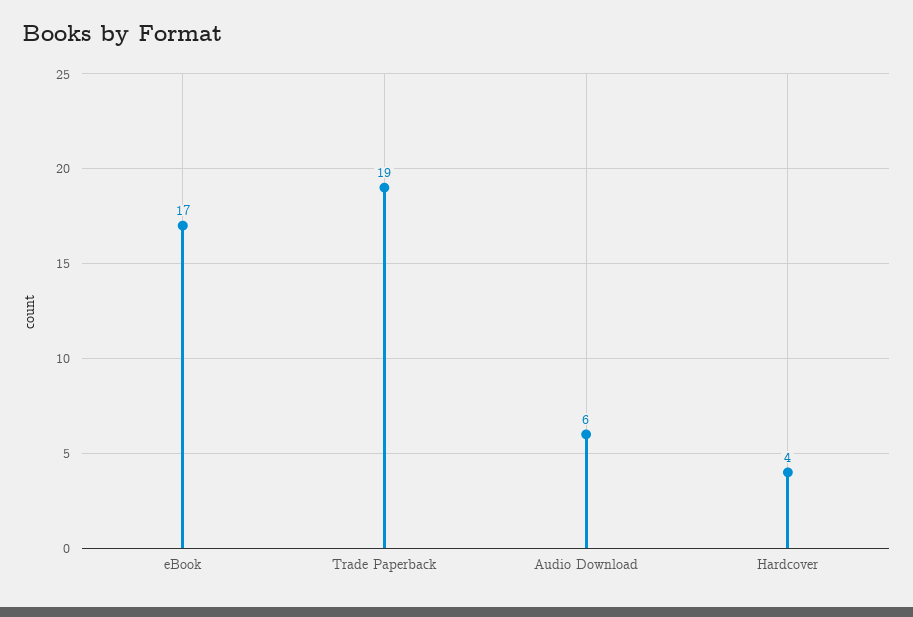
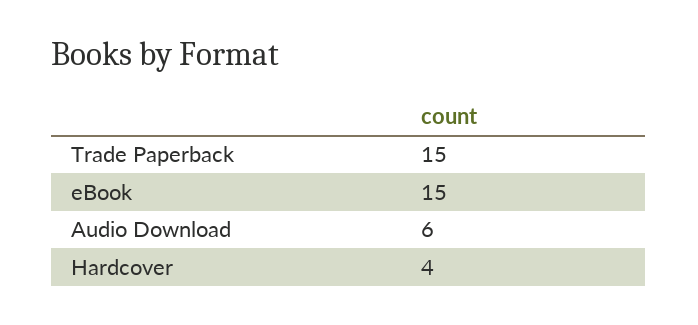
  {
-   "eBook": 17,
+   "eBook": 15,
-   "Trade Paperback": 19,
+   "Trade Paperback": 15,
    "Audio Download": 6,
    "Hardcover": 4
  }

